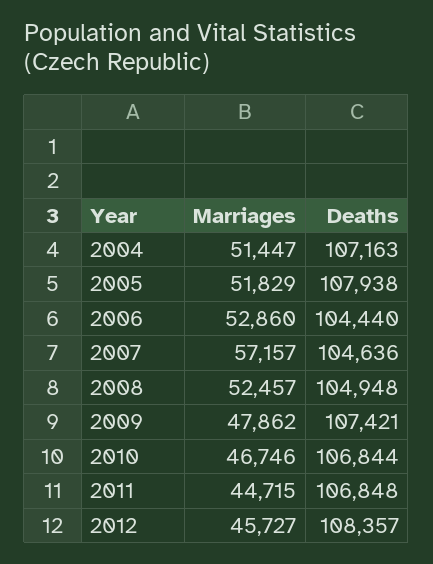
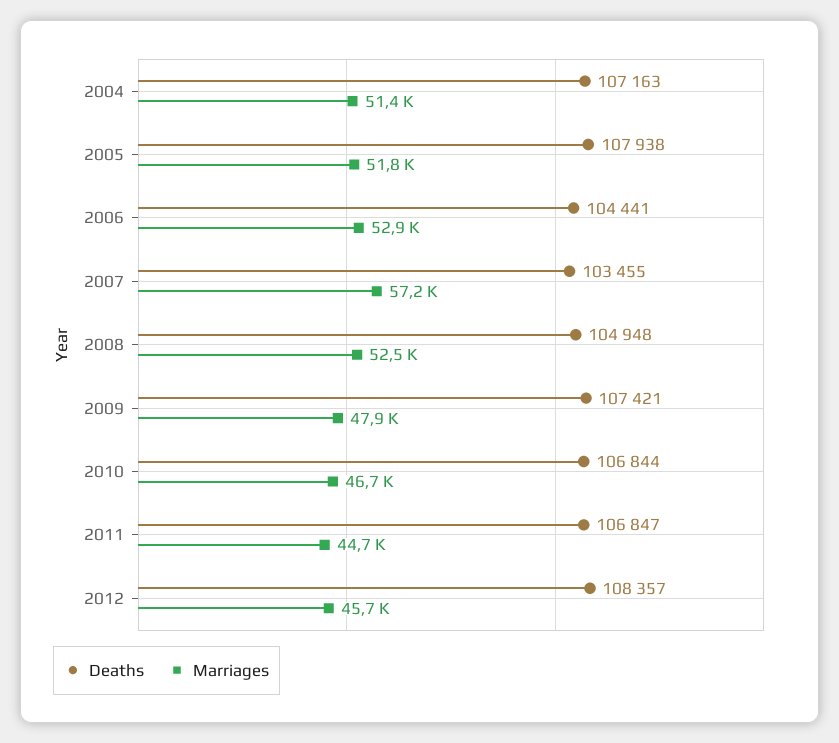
  {
    "Marriages": {
      "2004": 51447,
      "2005": 51829,
      "2006": 52860,
      "2007": 57157,
      "2008": 52457,
      "2009": 47862,
      "2010": 46746,
      "2011": 44715,
      "2012": 45727
    },
    "Deaths": {
      "2004": 107163,
      "2005": 107938,
-     "2006": 104440,
+     "2006": 104441,
-     "2007": 104636,
+     "2007": 103455,
      "2008": 104948,
      "2009": 107421,
      "2010": 106844,
-     "2011": 106848,
+     "2011": 106847,
      "2012": 108357
    }
  }

